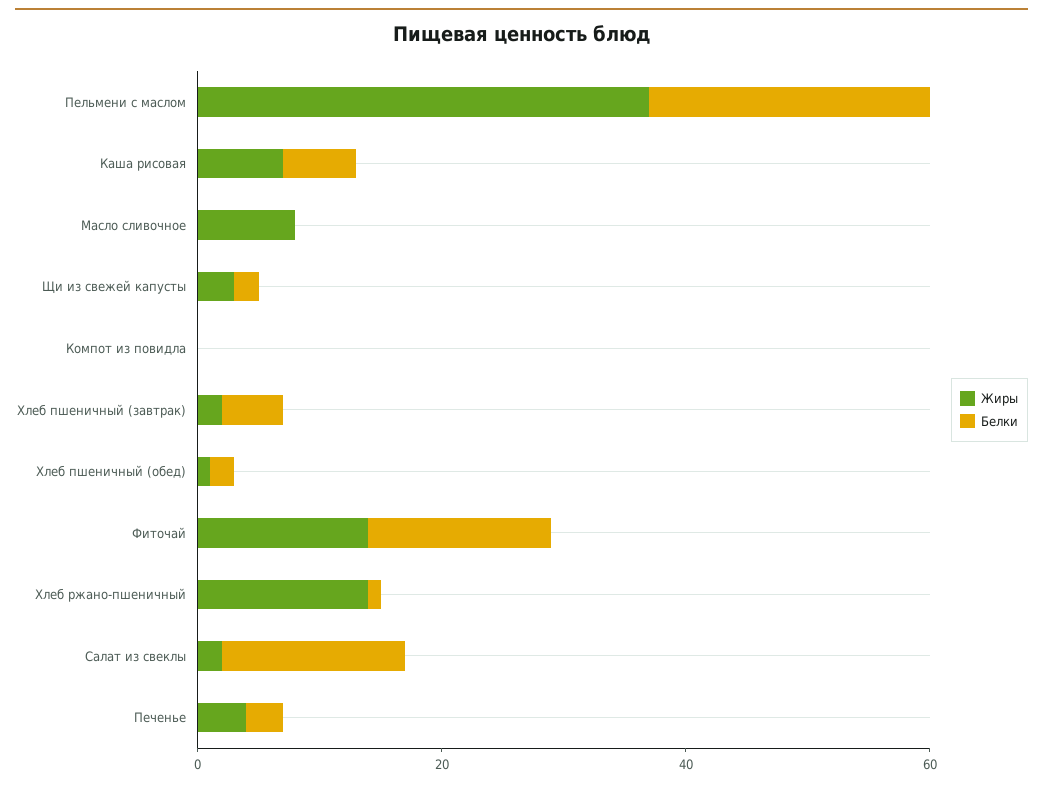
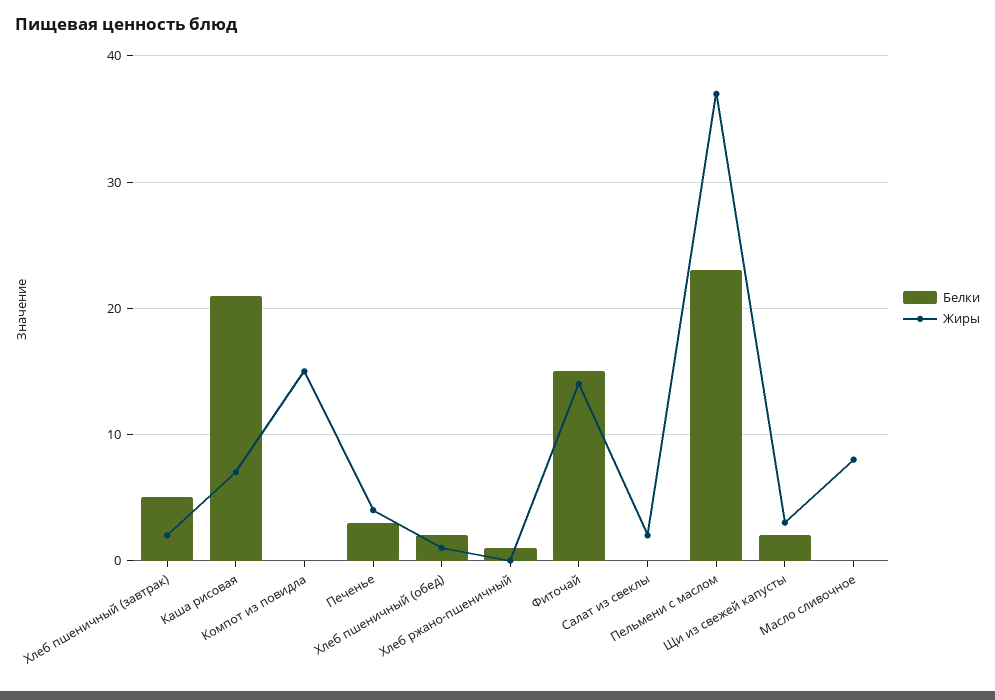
  {
    "Жиры": {
      "Пельмени с маслом": 37,
      "Каша рисовая": 7,
      "Масло сливочное": 8,
      "Щи из свежей капусты": 3,
-     "Компот из повидла": 0,
+     "Компот из повидла": 15,
      "Хлеб пшеничный (завтрак)": 2,
      "Хлеб пшеничный (обед)": 1,
      "Фиточай": 14,
-     "Хлеб ржано-пшеничный": 15,
+     "Хлеб ржано-пшеничный": 0,
      "Салат из свеклы": 2,
      "Печенье": 4
    },
    "Белки": {
      "Пельмени с маслом": 23,
-     "Каша рисовая": 5,
+     "Каша рисовая": 21,
      "Масло сливочное": 0,
      "Щи из свежей капусты": 2,
      "Компот из повидла": 0,
      "Хлеб пшеничный (завтрак)": 5,
      "Хлеб пшеничный (обед)": 2,
      "Фиточай": 15,
      "Хлеб ржано-пшеничный": 1,
-     "Салат из свеклы": 15,
+     "Салат из свеклы": 0,
      "Печенье": 3
    }
  }

